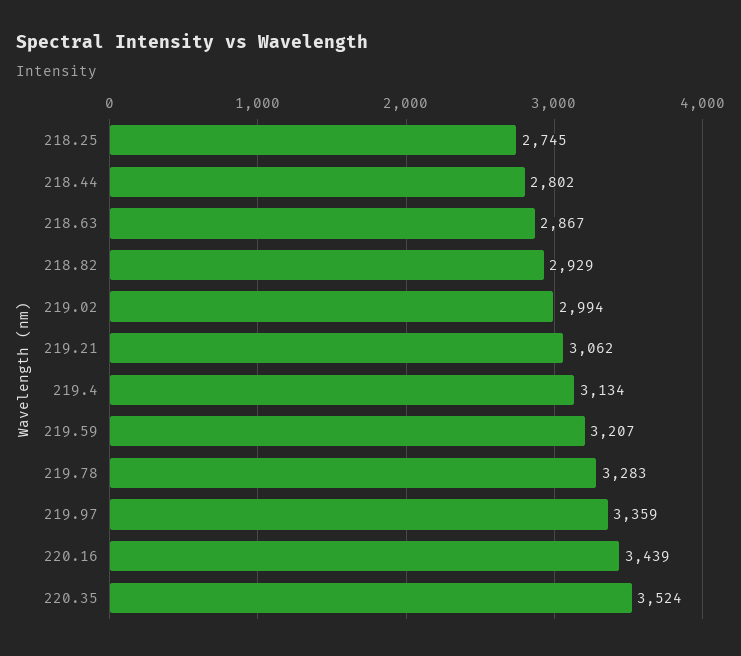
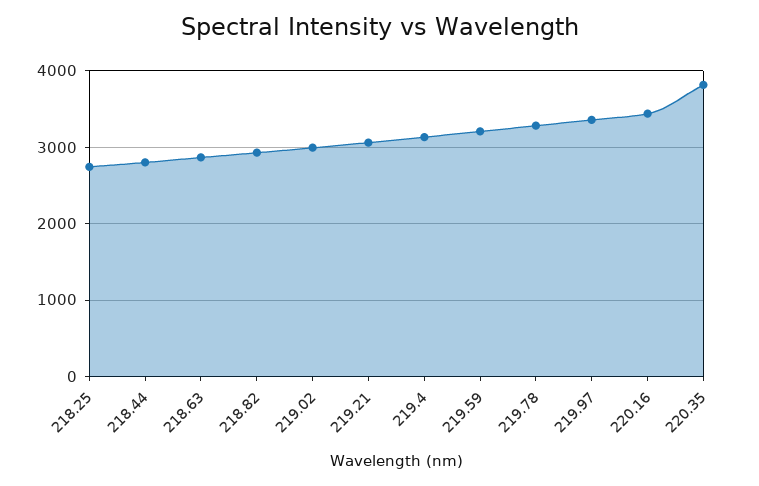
  {
    "218.25": 2745,
    "218.44": 2802,
    "218.63": 2867,
    "218.82": 2929,
    "219.02": 2994,
    "219.21": 3062,
    "219.4": 3134,
    "219.59": 3207,
    "219.78": 3283,
    "219.97": 3359,
    "220.16": 3439,
-   "220.35": 3524
+   "220.35": 3800
  }

